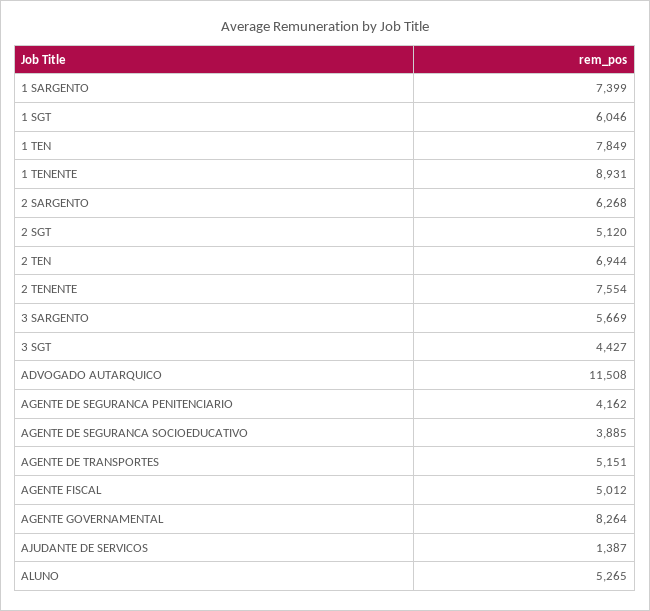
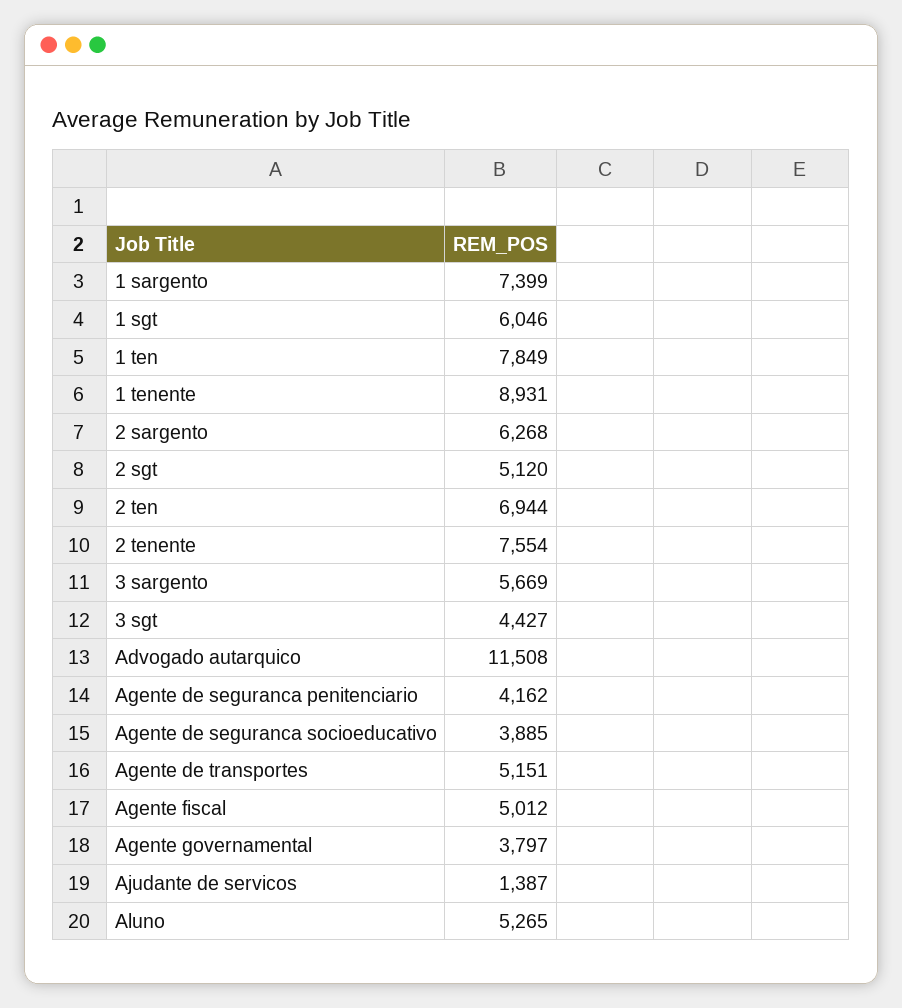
  {
    "1 SARGENTO": 7399,
    "1 SGT": 6046,
    "1 TEN": 7849,
    "1 TENENTE": 8931,
    "2 SARGENTO": 6268,
    "2 SGT": 5120,
    "2 TEN": 6944,
    "2 TENENTE": 7554,
    "3 SARGENTO": 5669,
    "3 SGT": 4427,
    "ADVOGADO AUTARQUICO": 11508,
    "AGENTE DE SEGURANCA PENITENCIARIO": 4162,
    "AGENTE DE SEGURANCA SOCIOEDUCATIVO": 3885,
    "AGENTE DE TRANSPORTES": 5151,
    "AGENTE FISCAL": 5012,
-   "AGENTE GOVERNAMENTAL": 8264,
+   "AGENTE GOVERNAMENTAL": 3797,
    "AJUDANTE DE SERVICOS": 1387,
    "ALUNO": 5265
  }

